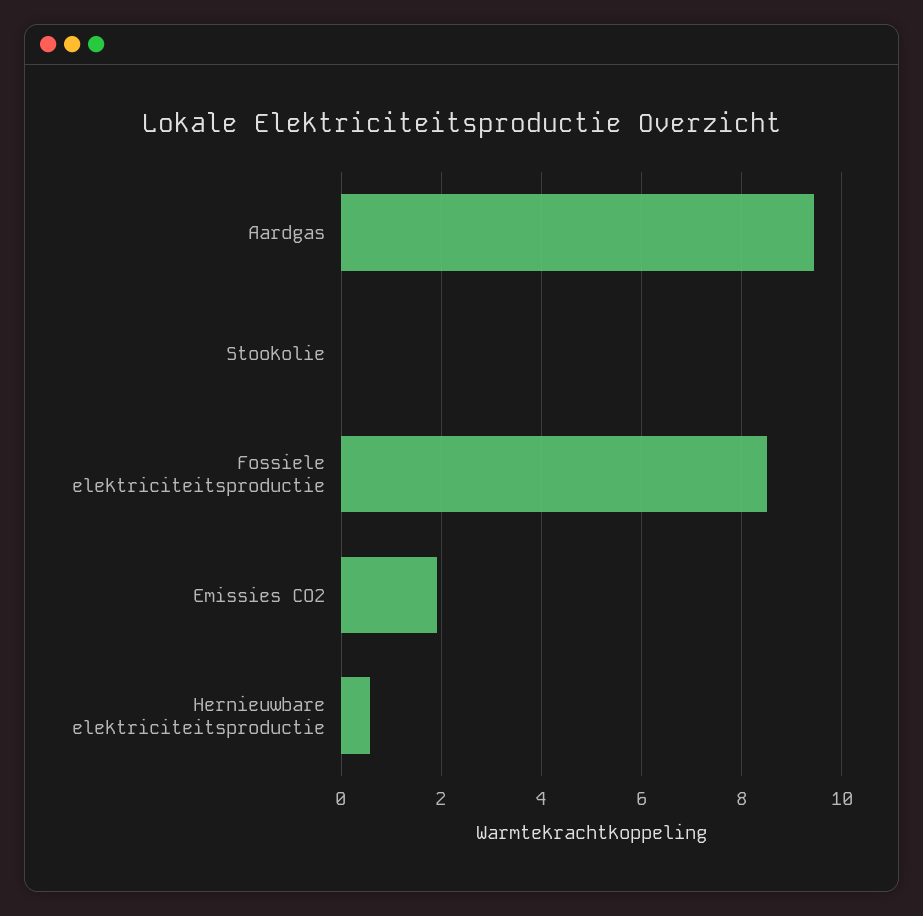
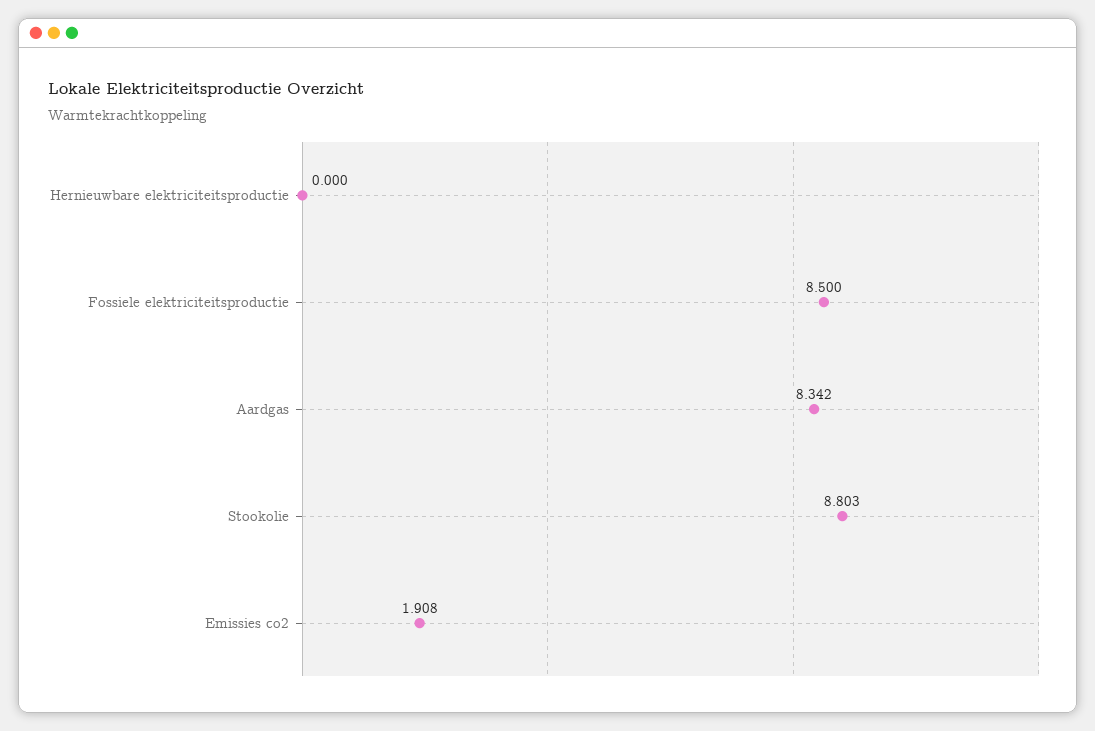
  {
-   "Aardgas": 9.4,
+   "Aardgas": 8.342,
-   "Stookolie": 0,
+   "Stookolie": 8.803,
    "Fossiele elektriciteitsproductie": 8.5,
    "Emissies CO2": 1.908,
-   "Hernieuwbare elektriciteitsproductie": 0.6
+   "Hernieuwbare elektriciteitsproductie": 0
  }

